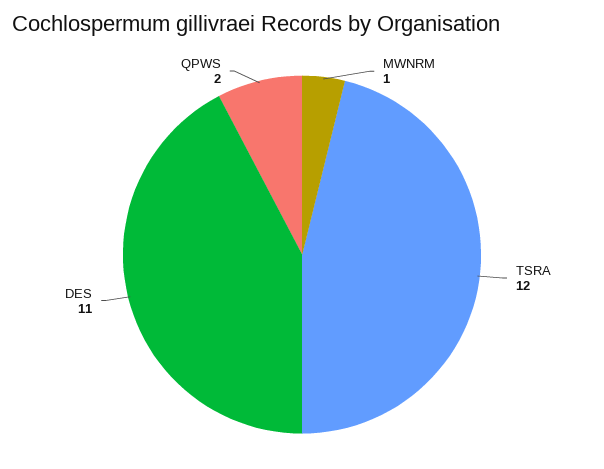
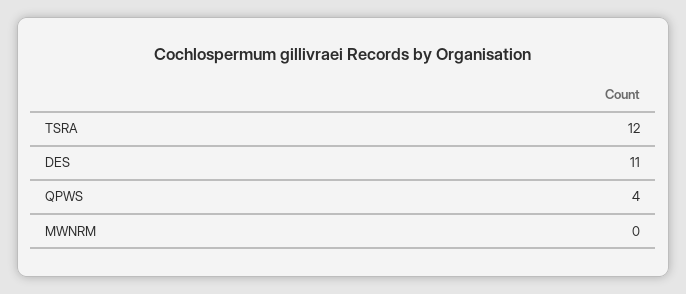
  {
-   "MWNRM": 1,
+   "MWNRM": 0,
    "TSRA": 12,
    "DES": 11,
-   "QPWS": 2
+   "QPWS": 4
  }

